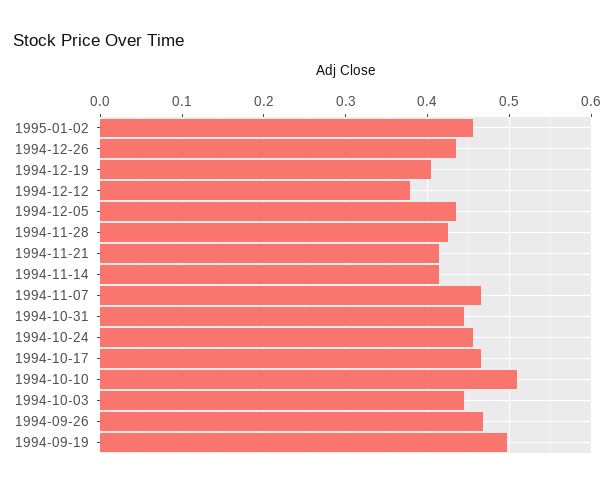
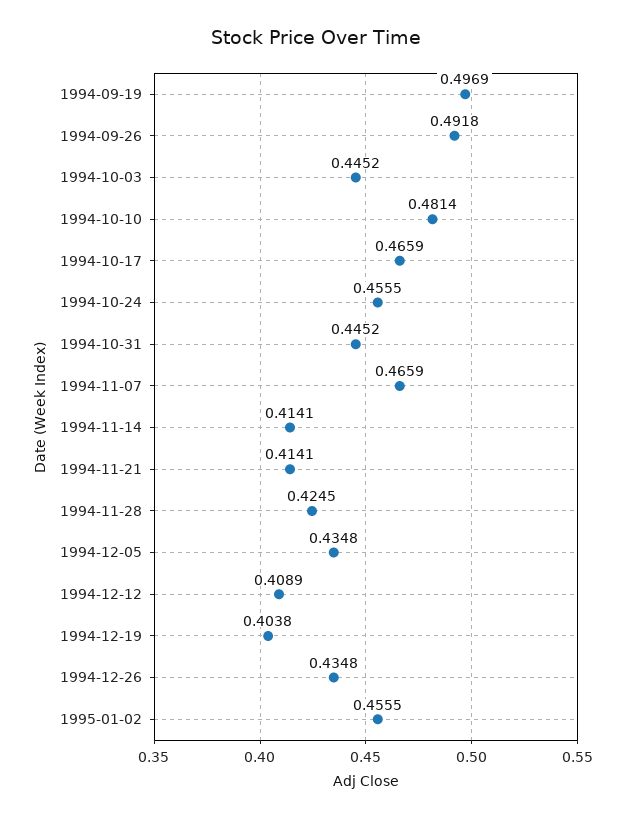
  {
    "1995-01-02": 0.4555,
    "1994-12-26": 0.4348,
    "1994-12-19": 0.4038,
-   "1994-12-12": 0.38,
+   "1994-12-12": 0.4089,
    "1994-12-05": 0.4348,
    "1994-11-28": 0.4245,
    "1994-11-21": 0.4141,
    "1994-11-14": 0.4141,
    "1994-11-07": 0.4659,
    "1994-10-31": 0.4452,
    "1994-10-24": 0.4555,
    "1994-10-17": 0.4659,
-   "1994-10-10": 0.51,
+   "1994-10-10": 0.4814,
    "1994-10-03": 0.4452,
-   "1994-09-26": 0.47,
+   "1994-09-26": 0.4918,
    "1994-09-19": 0.4969
  }

